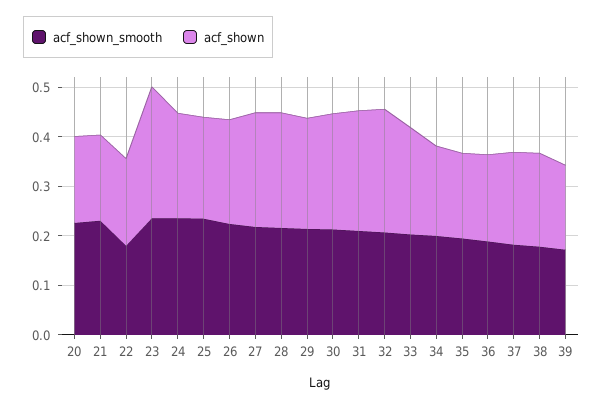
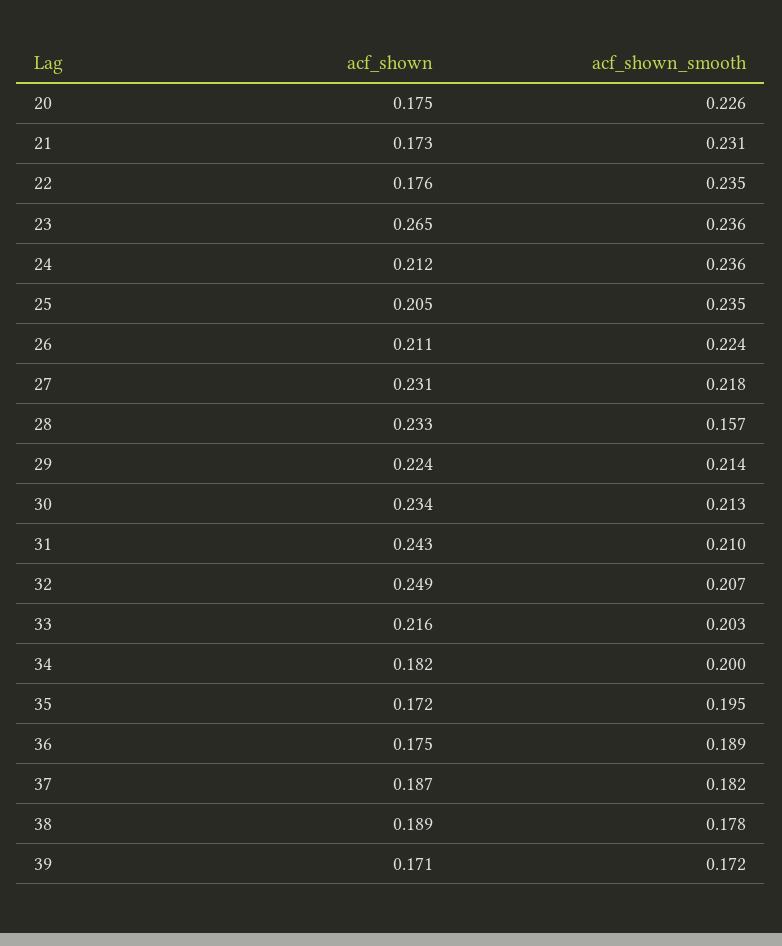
  {
    "acf_shown_smooth": {
      "20": 0.226,
      "21": 0.231,
-     "22": 0.18,
+     "22": 0.235,
      "23": 0.236,
      "24": 0.236,
      "25": 0.235,
      "26": 0.224,
      "27": 0.218,
-     "28": 0.22,
+     "28": 0.157,
      "29": 0.214,
      "30": 0.213,
      "31": 0.21,
      "32": 0.207,
      "33": 0.203,
      "34": 0.2,
      "35": 0.195,
      "36": 0.189,
      "37": 0.182,
      "38": 0.178,
      "39": 0.172
    },
    "acf_shown": {
      "20": 0.175,
      "21": 0.173,
      "22": 0.176,
      "23": 0.265,
      "24": 0.212,
      "25": 0.205,
      "26": 0.211,
      "27": 0.231,
      "28": 0.233,
      "29": 0.224,
      "30": 0.234,
      "31": 0.243,
      "32": 0.249,
      "33": 0.216,
      "34": 0.182,
      "35": 0.172,
      "36": 0.175,
      "37": 0.187,
      "38": 0.189,
      "39": 0.171
    }
  }

